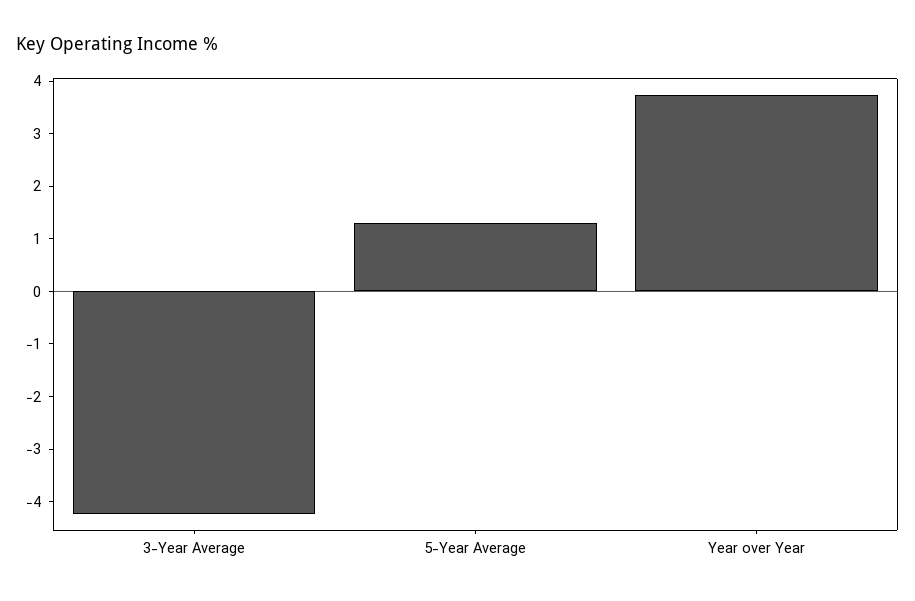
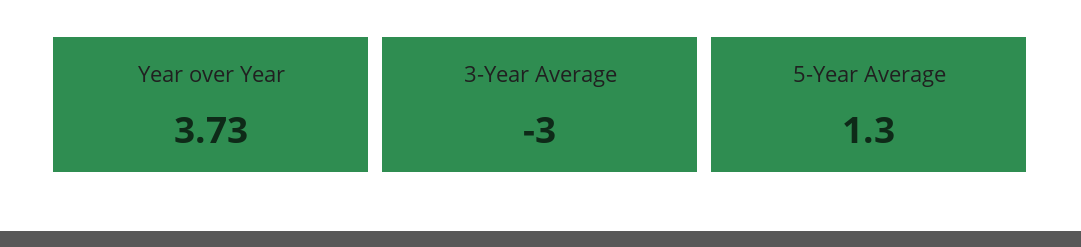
  {
-   "3-Year Average": -4.2,
+   "3-Year Average": -3,
    "5-Year Average": 1.3,
    "Year over Year": 3.73
  }

